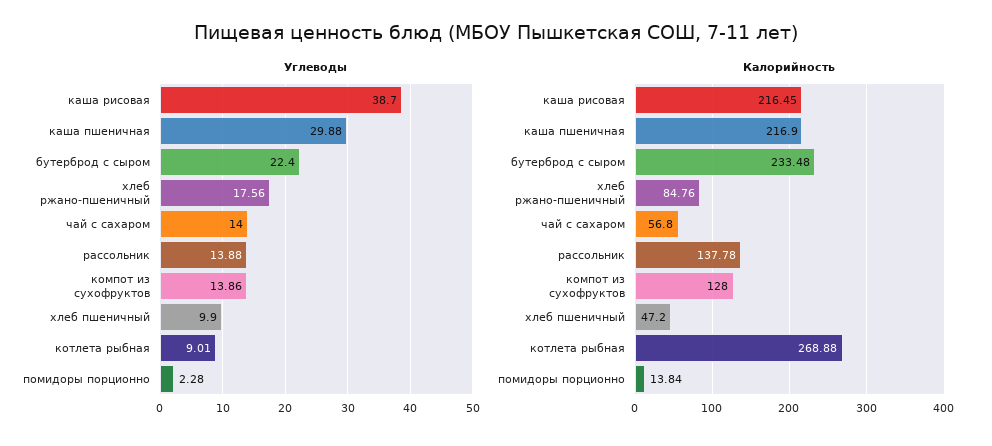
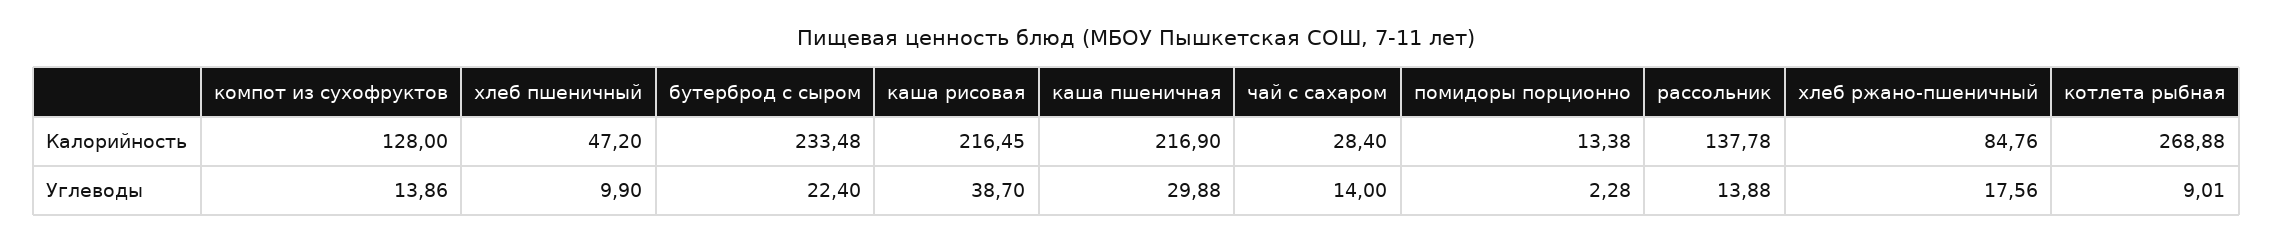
  {
    "Углеводы": {
      "каша рисовая": 38.7,
      "каша пшеничная": 29.88,
      "бутерброд с сыром": 22.4,
      "хлеб ржано-пшеничный": 17.56,
      "чай с сахаром": 14,
      "рассольник": 13.88,
      "компот из сухофруктов": 13.86,
      "хлеб пшеничный": 9.9,
      "котлета рыбная": 9.01,
      "помидоры порционно": 2.28
    },
    "Калорийность": {
      "каша рисовая": 216.45,
      "каша пшеничная": 216.9,
      "бутерброд с сыром": 233.48,
      "хлеб ржано-пшеничный": 84.76,
-     "чай с сахаром": 56.8,
+     "чай с сахаром": 28.4,
      "рассольник": 137.78,
      "компот из сухофруктов": 128,
      "хлеб пшеничный": 47.2,
      "котлета рыбная": 268.88,
-     "помидоры порционно": 13.84
+     "помидоры порционно": 13.38
    }
  }

